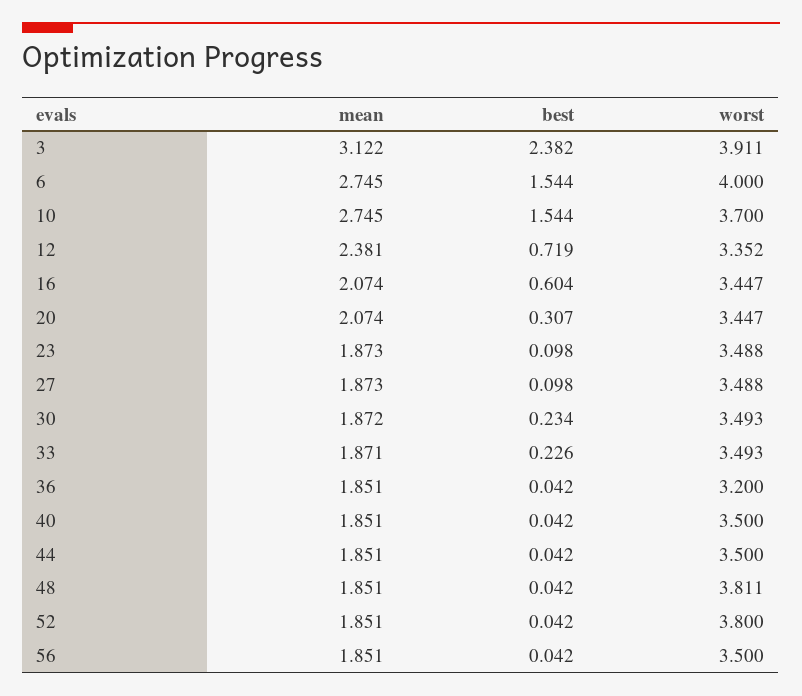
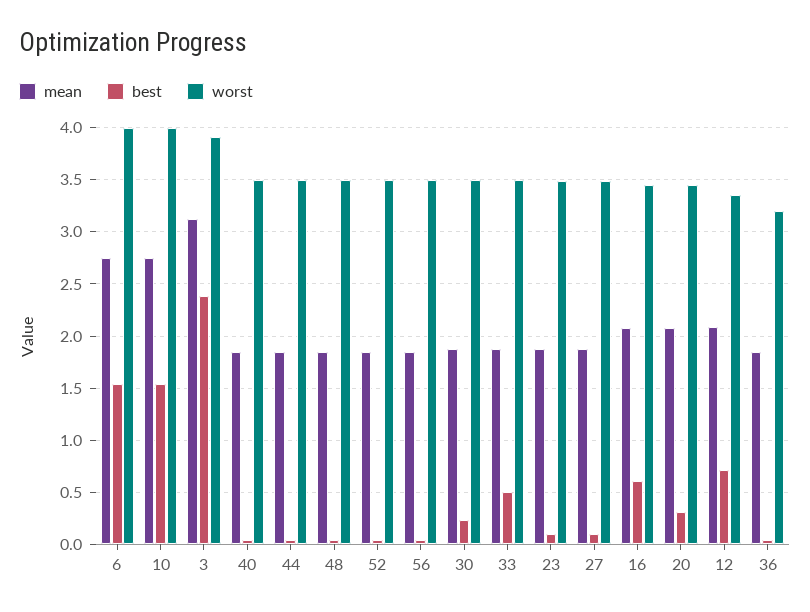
  {
    "mean": {
      "3": 3.122,
      "6": 2.745,
      "10": 2.745,
-     "12": 2.381,
+     "12": 2.1,
      "16": 2.074,
      "20": 2.074,
      "23": 1.873,
      "27": 1.873,
      "30": 1.872,
      "33": 1.871,
      "36": 1.851,
      "40": 1.851,
      "44": 1.851,
      "48": 1.851,
      "52": 1.851,
      "56": 1.851
    },
    "best": {
      "3": 2.382,
      "6": 1.544,
      "10": 1.544,
      "12": 0.719,
      "16": 0.604,
      "20": 0.307,
      "23": 0.098,
      "27": 0.098,
      "30": 0.234,
-     "33": 0.226,
+     "33": 0.5,
      "36": 0.042,
      "40": 0.042,
      "44": 0.042,
      "48": 0.042,
      "52": 0.042,
      "56": 0.042
    },
    "worst": {
      "3": 3.911,
      "6": 4,
-     "10": 3.7,
+     "10": 4,
      "12": 3.352,
      "16": 3.447,
      "20": 3.447,
      "23": 3.488,
      "27": 3.488,
      "30": 3.493,
      "33": 3.493,
      "36": 3.2,
      "40": 3.5,
      "44": 3.5,
-     "48": 3.811,
+     "48": 3.5,
-     "52": 3.8,
+     "52": 3.5,
      "56": 3.5
    }
  }

